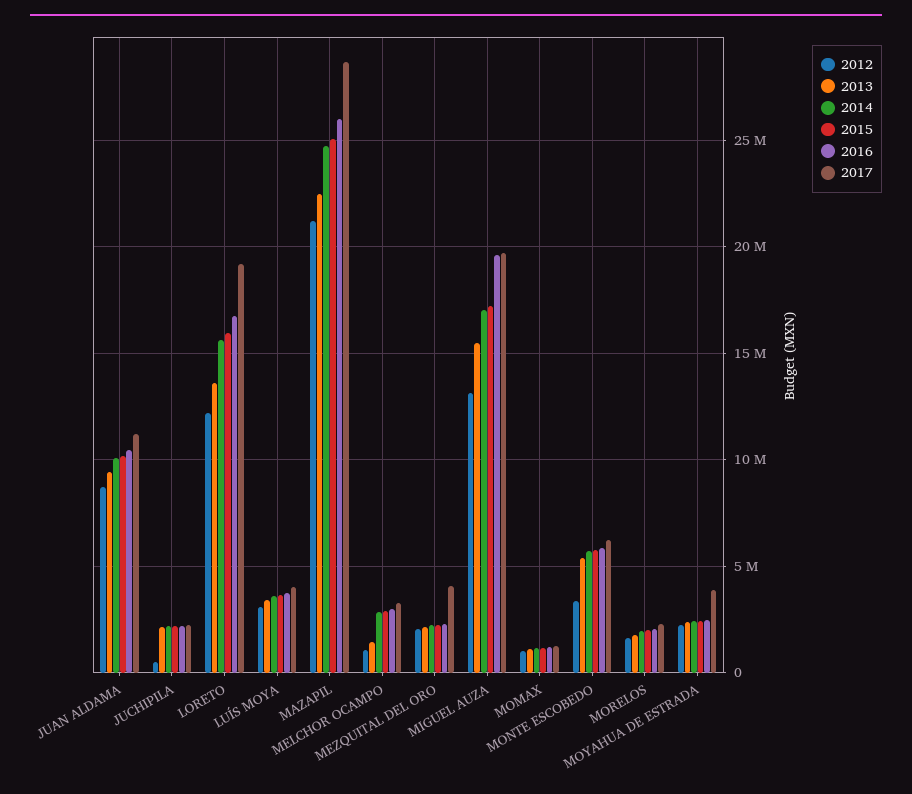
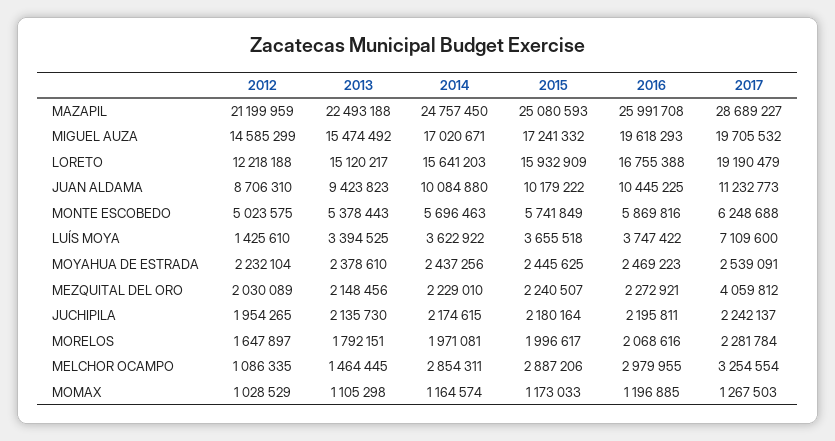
  {
    "2012": {
      "JUAN ALDAMA": 8706310,
-     "JUCHIPILA": 500000,
+     "JUCHIPILA": 1954265,
      "LORETO": 12218188,
-     "LUÍS MOYA": 3000000,
+     "LUÍS MOYA": 1425610,
      "MAZAPIL": 21199959,
      "MELCHOR OCAMPO": 1086335,
      "MEZQUITAL DEL ORO": 2030089,
-     "MIGUEL AUZA": 13000000,
+     "MIGUEL AUZA": 14585299,
      "MOMAX": 1028529,
-     "MONTE ESCOBEDO": 3500000,
+     "MONTE ESCOBEDO": 5023575,
      "MORELOS": 1647897,
      "MOYAHUA DE ESTRADA": 2232104
    },
    "2013": {
      "JUAN ALDAMA": 9423823,
      "JUCHIPILA": 2135730,
-     "LORETO": 13500000,
+     "LORETO": 15120217,
      "LUÍS MOYA": 3394525,
      "MAZAPIL": 22493188,
      "MELCHOR OCAMPO": 1464445,
      "MEZQUITAL DEL ORO": 2148456,
      "MIGUEL AUZA": 15474492,
      "MOMAX": 1105298,
      "MONTE ESCOBEDO": 5378443,
      "MORELOS": 1792151,
      "MOYAHUA DE ESTRADA": 2378610
    },
    "2014": {
      "JUAN ALDAMA": 10084880,
      "JUCHIPILA": 2174615,
      "LORETO": 15641203,
      "LUÍS MOYA": 3622922,
      "MAZAPIL": 24757450,
      "MELCHOR OCAMPO": 2854311,
      "MEZQUITAL DEL ORO": 2229010,
      "MIGUEL AUZA": 17020671,
      "MOMAX": 1164574,
      "MONTE ESCOBEDO": 5696463,
      "MORELOS": 1971081,
      "MOYAHUA DE ESTRADA": 2437256
    },
    "2015": {
      "JUAN ALDAMA": 10179222,
      "JUCHIPILA": 2180164,
      "LORETO": 15932909,
      "LUÍS MOYA": 3655518,
      "MAZAPIL": 25080593,
      "MELCHOR OCAMPO": 2887206,
      "MEZQUITAL DEL ORO": 2240507,
      "MIGUEL AUZA": 17241332,
      "MOMAX": 1173033,
      "MONTE ESCOBEDO": 5741849,
      "MORELOS": 1996617,
      "MOYAHUA DE ESTRADA": 2445625
    },
    "2016": {
      "JUAN ALDAMA": 10445225,
      "JUCHIPILA": 2195811,
      "LORETO": 16755388,
      "LUÍS MOYA": 3747422,
      "MAZAPIL": 25991708,
      "MELCHOR OCAMPO": 2979955,
      "MEZQUITAL DEL ORO": 2272921,
      "MIGUEL AUZA": 19618293,
      "MOMAX": 1196885,
      "MONTE ESCOBEDO": 5869816,
      "MORELOS": 2068616,
      "MOYAHUA DE ESTRADA": 2469223
    },
    "2017": {
      "JUAN ALDAMA": 11232773,
      "JUCHIPILA": 2242137,
      "LORETO": 19190479,
-     "LUÍS MOYA": 4000000,
+     "LUÍS MOYA": 7109600,
      "MAZAPIL": 28689227,
      "MELCHOR OCAMPO": 3254554,
      "MEZQUITAL DEL ORO": 4059812,
      "MIGUEL AUZA": 19705532,
      "MOMAX": 1267503,
      "MONTE ESCOBEDO": 6248688,
      "MORELOS": 2281784,
-     "MOYAHUA DE ESTRADA": 4000000
+     "MOYAHUA DE ESTRADA": 2539091
    }
  }

